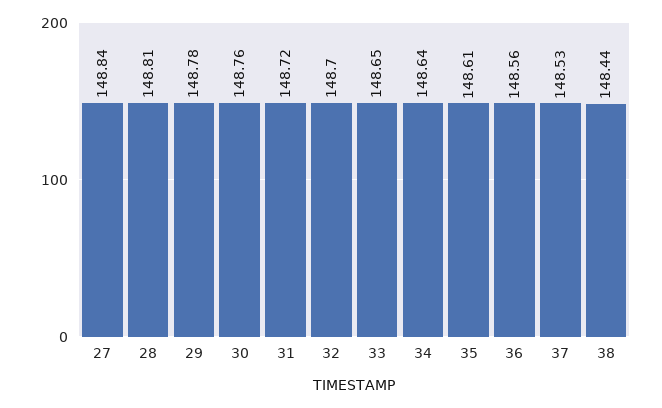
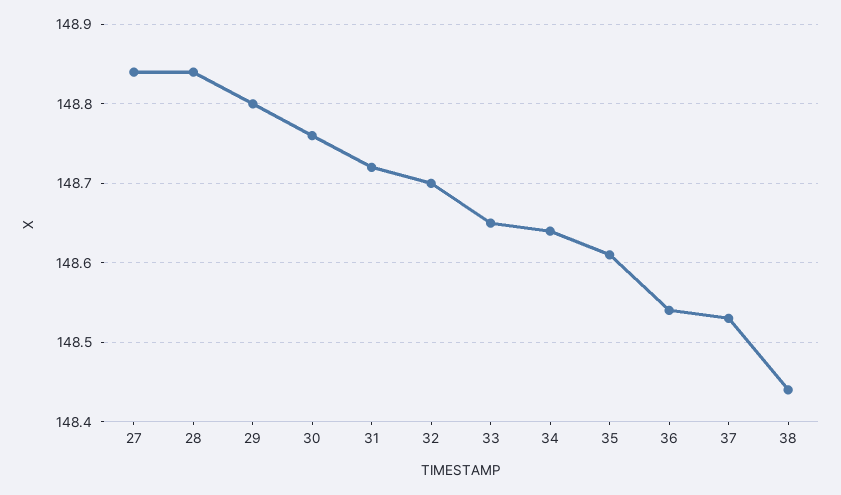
  {
    "27": 148.84,
-   "28": 148.81,
+   "28": 148.84,
-   "29": 148.78,
+   "29": 148.8,
    "30": 148.76,
    "31": 148.72,
    "32": 148.7,
    "33": 148.65,
    "34": 148.64,
    "35": 148.61,
-   "36": 148.56,
+   "36": 148.54,
    "37": 148.53,
    "38": 148.44
  }

